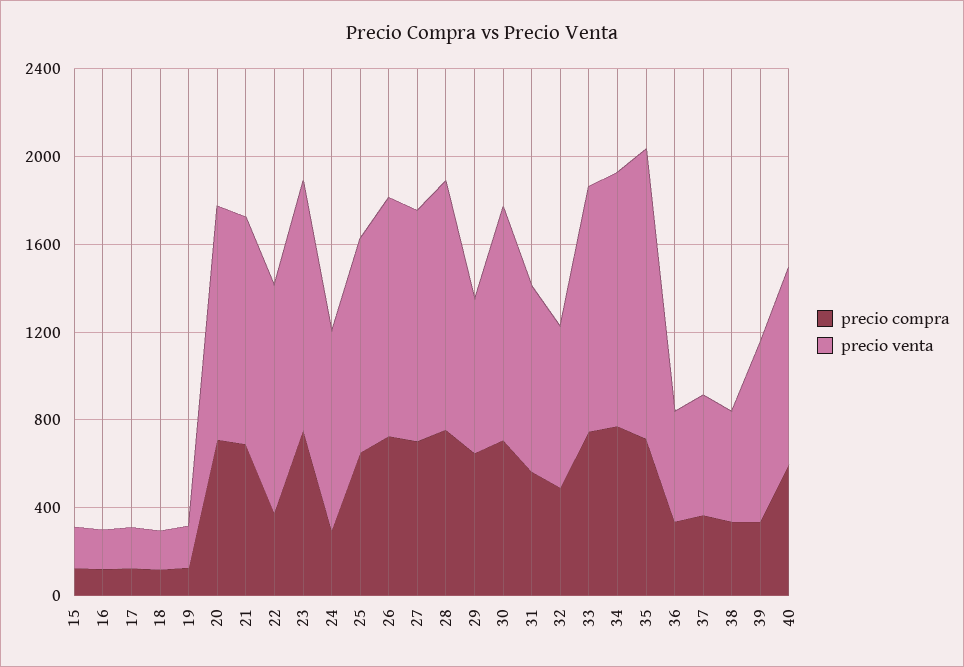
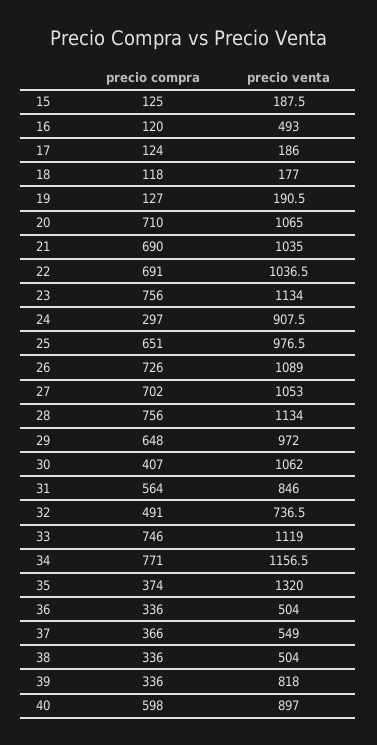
  {
    "precio compra": {
      "15": 125,
      "16": 120,
      "17": 124,
      "18": 118,
      "19": 127,
      "20": 710,
      "21": 690,
-     "22": 400,
+     "22": 691,
      "23": 756,
      "24": 297,
      "25": 651,
      "26": 726,
      "27": 702,
      "28": 756,
      "29": 648,
-     "30": 700,
+     "30": 407,
      "31": 564,
      "32": 491,
      "33": 746,
      "34": 771,
-     "35": 700,
+     "35": 374,
      "36": 336,
      "37": 366,
      "38": 336,
      "39": 336,
      "40": 598
    },
    "precio venta": {
      "15": 187.5,
-     "16": 200,
+     "16": 493,
      "17": 186,
      "18": 177,
      "19": 190.5,
      "20": 1065,
      "21": 1035,
      "22": 1036.5,
      "23": 1134,
      "24": 907.5,
      "25": 976.5,
      "26": 1089,
      "27": 1053,
      "28": 1134,
-     "29": 700,
+     "29": 972,
      "30": 1062,
      "31": 846,
      "32": 736.5,
      "33": 1119,
      "34": 1156.5,
      "35": 1320,
      "36": 504,
      "37": 549,
      "38": 504,
      "39": 818,
      "40": 897
    }
  }

